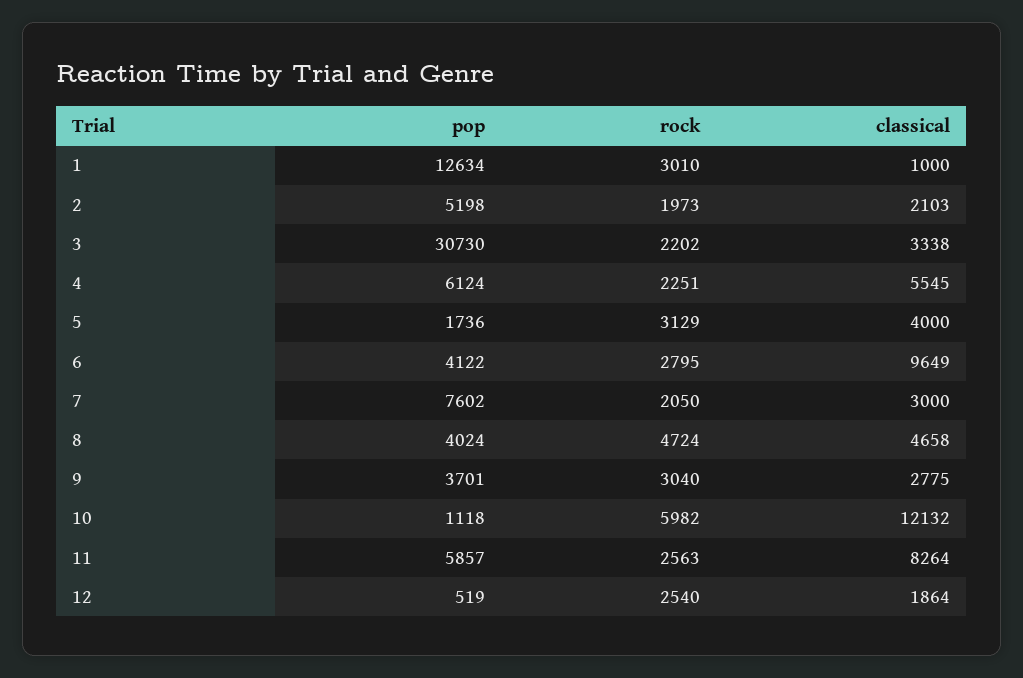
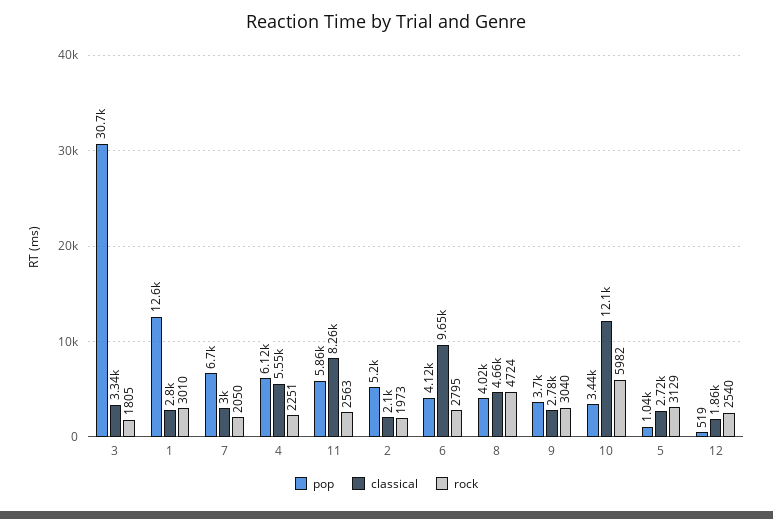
  {
    "pop": {
      "1": 12634,
      "2": 5198,
      "3": 30730,
      "4": 6124,
-     "5": 1736,
+     "5": 1040,
      "6": 4122,
-     "7": 7602,
+     "7": 6700,
      "8": 4024,
      "9": 3701,
-     "10": 1118,
+     "10": 3440,
      "11": 5857,
      "12": 519
    },
    "rock": {
      "1": 3010,
      "2": 1973,
-     "3": 2202,
+     "3": 1805,
      "4": 2251,
      "5": 3129,
      "6": 2795,
      "7": 2050,
      "8": 4724,
      "9": 3040,
      "10": 5982,
      "11": 2563,
      "12": 2540
    },
    "classical": {
-     "1": 1000,
+     "1": 2800,
      "2": 2103,
      "3": 3338,
      "4": 5545,
-     "5": 4000,
+     "5": 2720,
      "6": 9649,
      "7": 3000,
      "8": 4658,
      "9": 2775,
      "10": 12132,
      "11": 8264,
      "12": 1864
    }
  }

